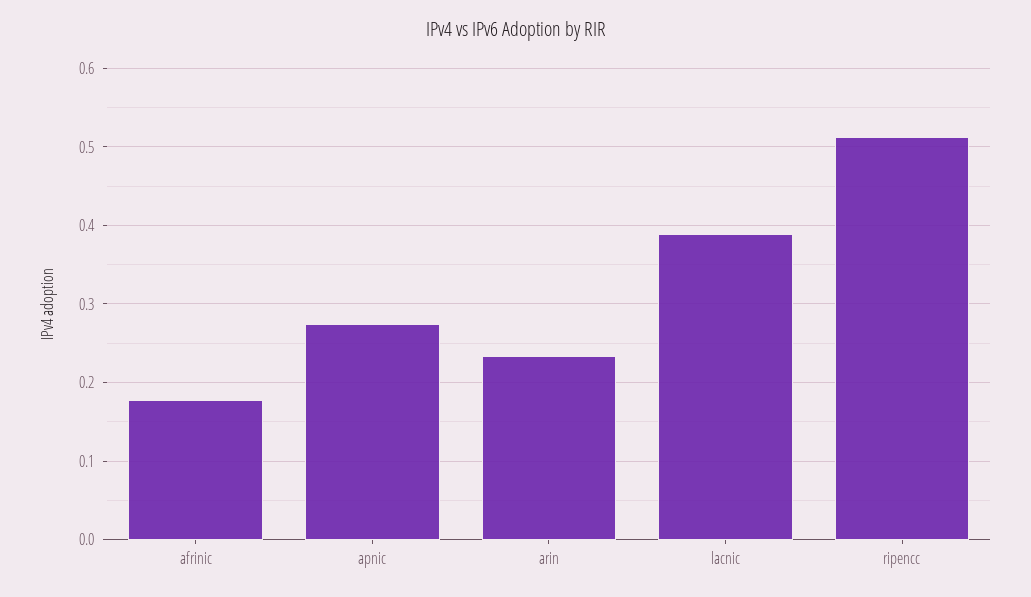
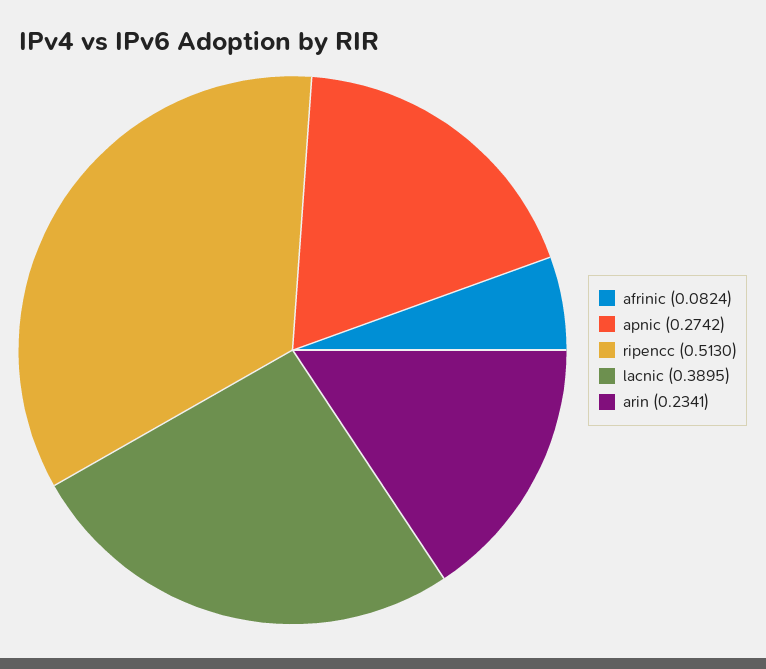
  {
-   "afrinic": 0.18,
+   "afrinic": 0.0824,
    "apnic": 0.2742,
    "arin": 0.2341,
    "lacnic": 0.3895,
    "ripencc": 0.513
  }

